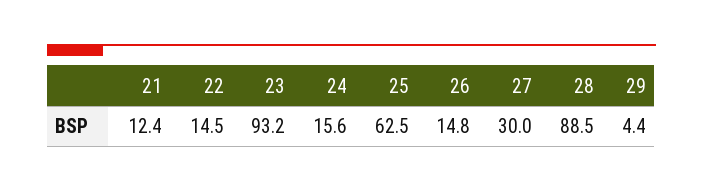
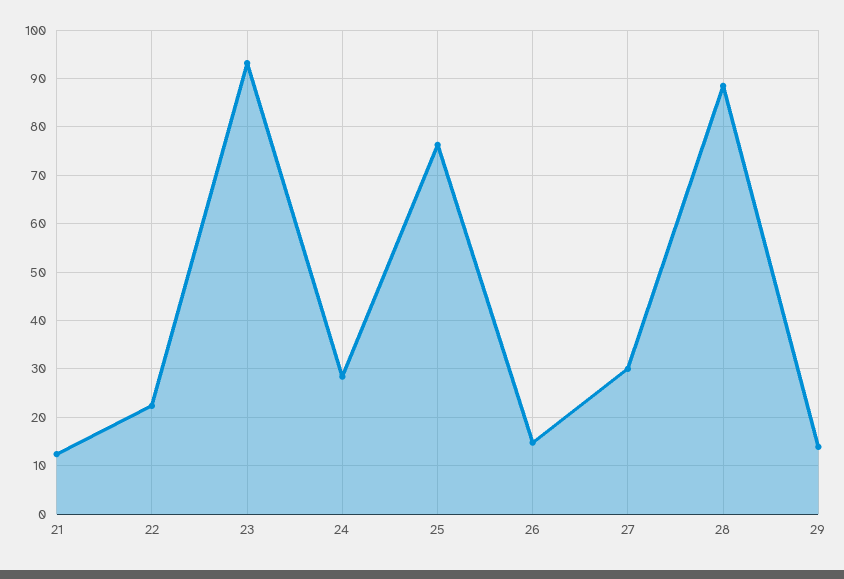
  {
    "21": 12.4,
-   "22": 14.5,
+   "22": 22,
    "23": 93.2,
-   "24": 15.6,
+   "24": 28,
-   "25": 62.5,
+   "25": 76,
    "26": 14.8,
    "27": 30,
    "28": 88.5,
-   "29": 4.4
+   "29": 14
  }

